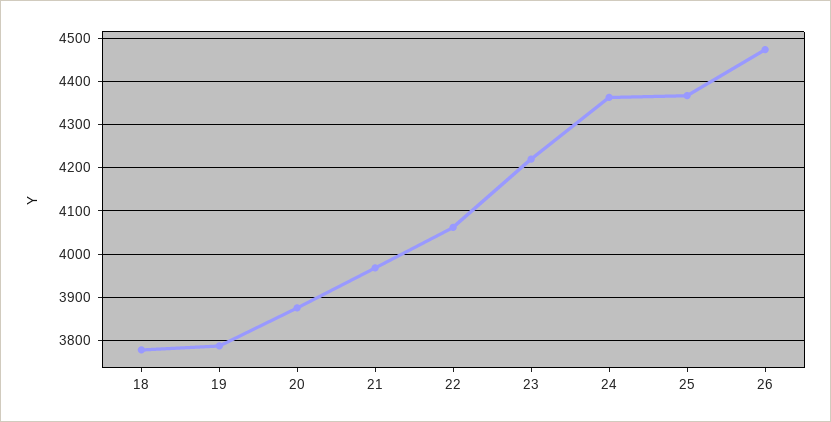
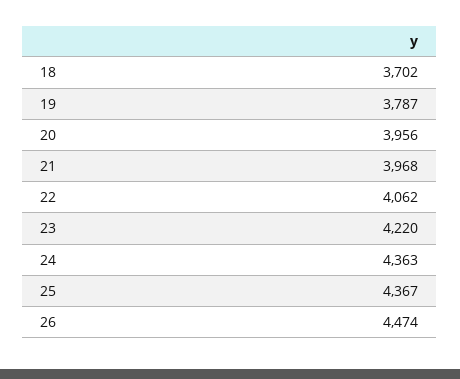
  {
-   "18": 3780,
+   "18": 3702,
    "19": 3787,
-   "20": 3880,
+   "20": 3956,
    "21": 3968,
    "22": 4062,
    "23": 4220,
    "24": 4363,
    "25": 4367,
    "26": 4474
  }

